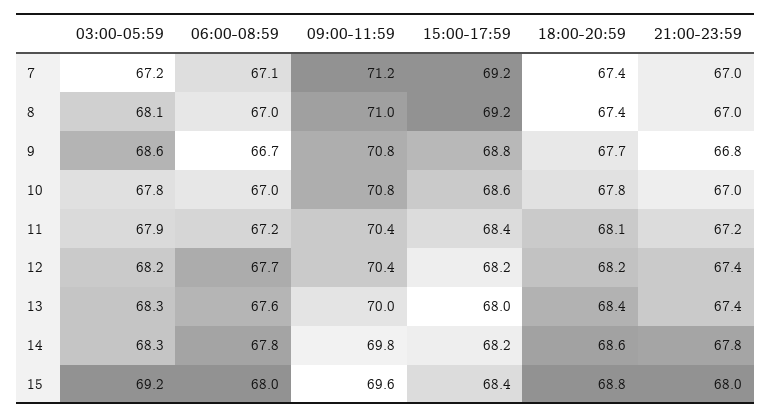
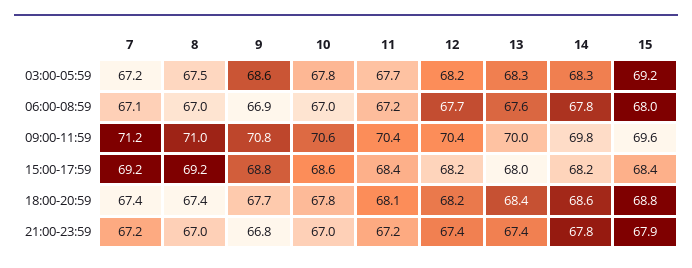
  {
    "03:00-05:59": {
      "7": 67.2,
-     "8": 68.1,
+     "8": 67.5,
      "9": 68.6,
      "10": 67.8,
-     "11": 67.9,
+     "11": 67.7,
      "12": 68.2,
      "13": 68.3,
      "14": 68.3,
      "15": 69.2
    },
    "06:00-08:59": {
      "7": 67.1,
      "8": 67,
-     "9": 66.7,
+     "9": 66.9,
      "10": 67,
      "11": 67.2,
      "12": 67.7,
      "13": 67.6,
      "14": 67.8,
      "15": 68
    },
    "09:00-11:59": {
      "7": 71.2,
      "8": 71,
      "9": 70.8,
-     "10": 70.8,
+     "10": 70.6,
      "11": 70.4,
      "12": 70.4,
      "13": 70,
      "14": 69.8,
      "15": 69.6
    },
    "15:00-17:59": {
      "7": 69.2,
      "8": 69.2,
      "9": 68.8,
      "10": 68.6,
      "11": 68.4,
      "12": 68.2,
      "13": 68,
      "14": 68.2,
      "15": 68.4
    },
    "18:00-20:59": {
      "7": 67.4,
      "8": 67.4,
      "9": 67.7,
      "10": 67.8,
      "11": 68.1,
      "12": 68.2,
      "13": 68.4,
      "14": 68.6,
      "15": 68.8
    },
    "21:00-23:59": {
-     "7": 67,
+     "7": 67.2,
      "8": 67,
      "9": 66.8,
      "10": 67,
      "11": 67.2,
      "12": 67.4,
      "13": 67.4,
      "14": 67.8,
-     "15": 68
+     "15": 67.9
    }
  }

